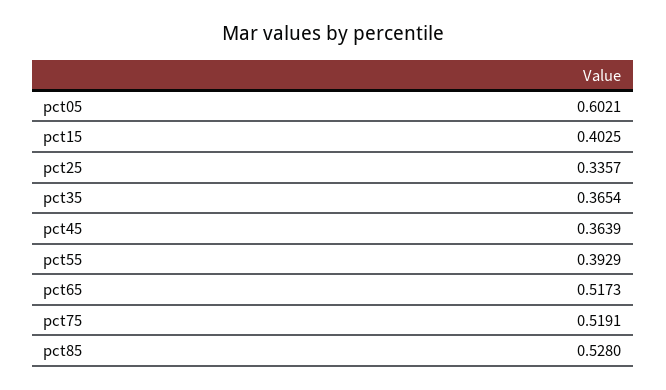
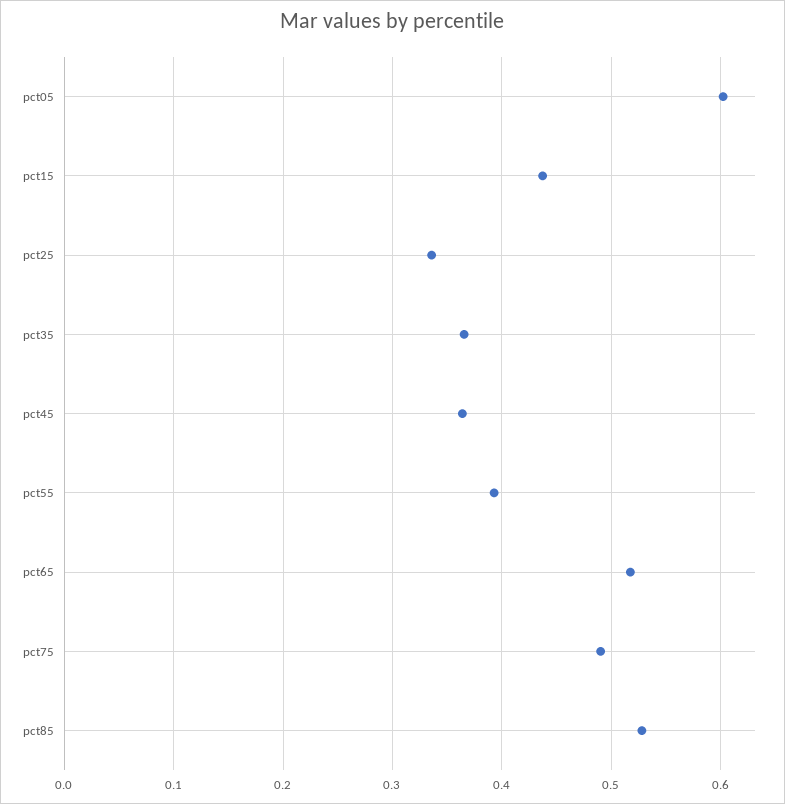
  {
    "pct05": 0.6021,
-   "pct15": 0.4025,
+   "pct15": 0.44,
    "pct25": 0.3357,
    "pct35": 0.3654,
    "pct45": 0.3639,
    "pct55": 0.3929,
    "pct65": 0.5173,
-   "pct75": 0.5191,
+   "pct75": 0.49,
    "pct85": 0.528
  }

